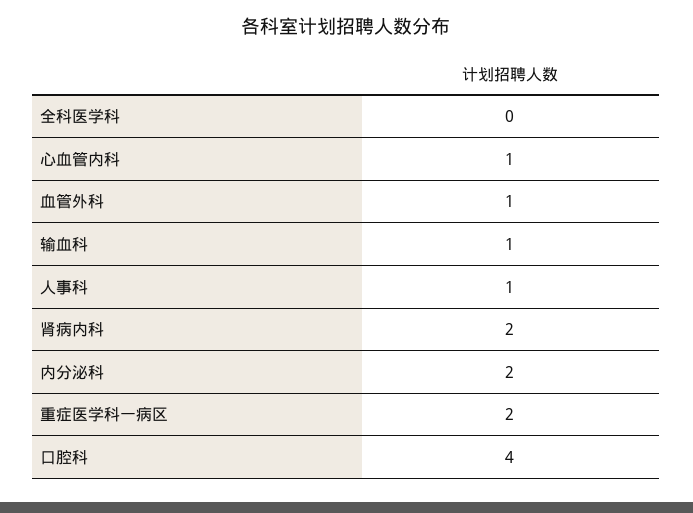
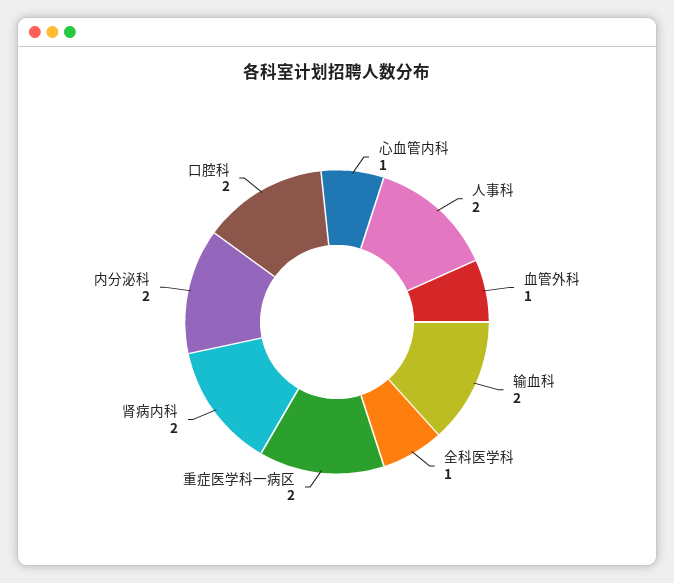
  {
-   "全科医学科": 0,
+   "全科医学科": 1,
    "心血管内科": 1,
    "血管外科": 1,
-   "输血科": 1,
+   "输血科": 2,
-   "人事科": 1,
+   "人事科": 2,
    "肾病内科": 2,
    "内分泌科": 2,
    "重症医学科一病区": 2,
-   "口腔科": 4
+   "口腔科": 2
  }

